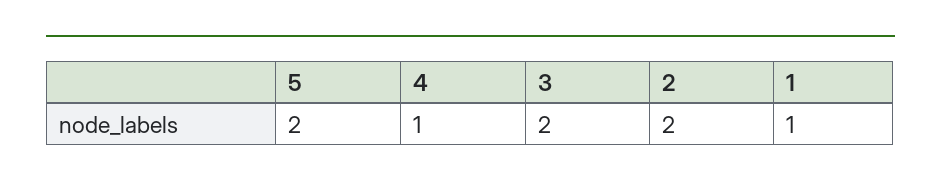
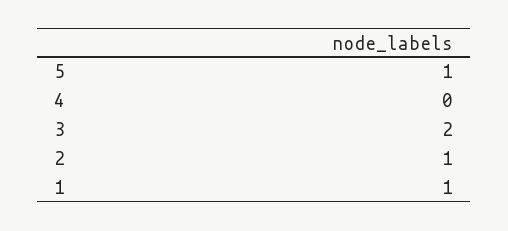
  {
-   "5": 2,
+   "5": 1,
-   "4": 1,
+   "4": 0,
    "3": 2,
-   "2": 2,
+   "2": 1,
    "1": 1
  }

